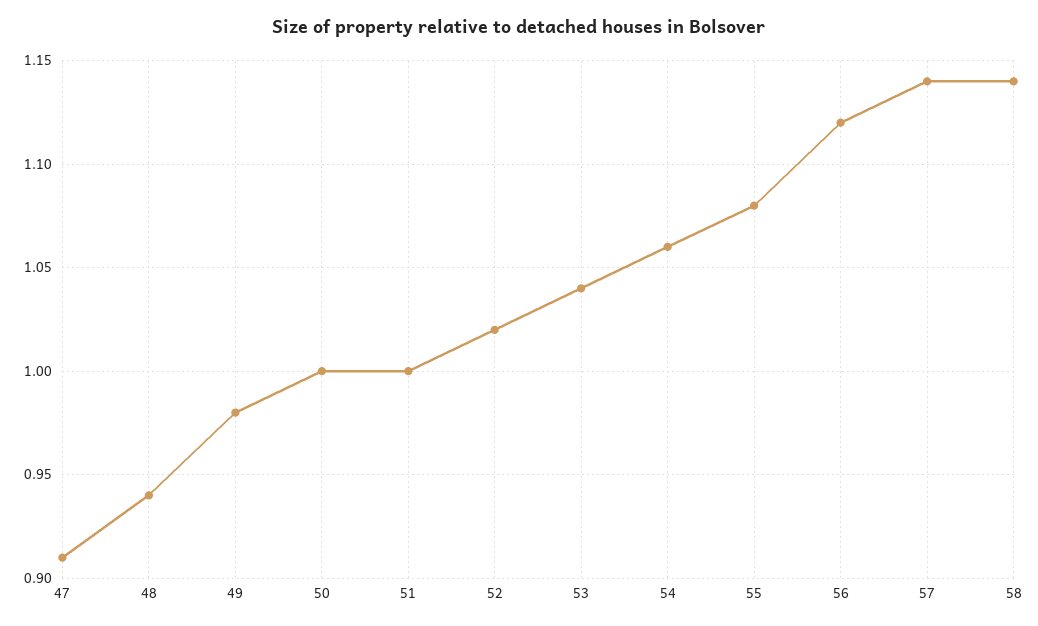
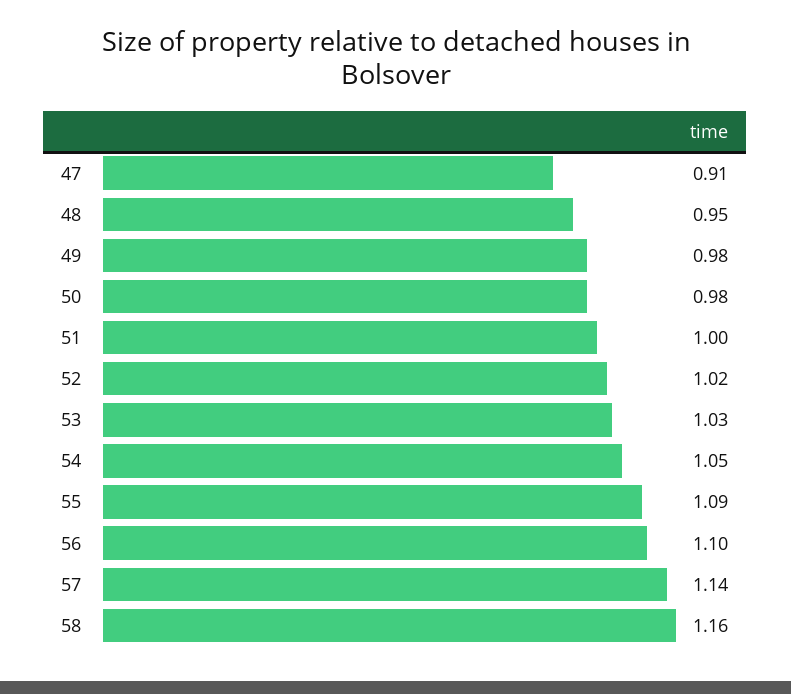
  {
    "47": 0.91,
-   "48": 0.94,
+   "48": 0.95,
    "49": 0.98,
-   "50": 1,
+   "50": 0.98,
    "51": 1,
    "52": 1.02,
-   "53": 1.04,
+   "53": 1.03,
-   "54": 1.06,
+   "54": 1.05,
-   "55": 1.08,
+   "55": 1.09,
-   "56": 1.12,
+   "56": 1.1,
    "57": 1.14,
-   "58": 1.14
+   "58": 1.16
  }

